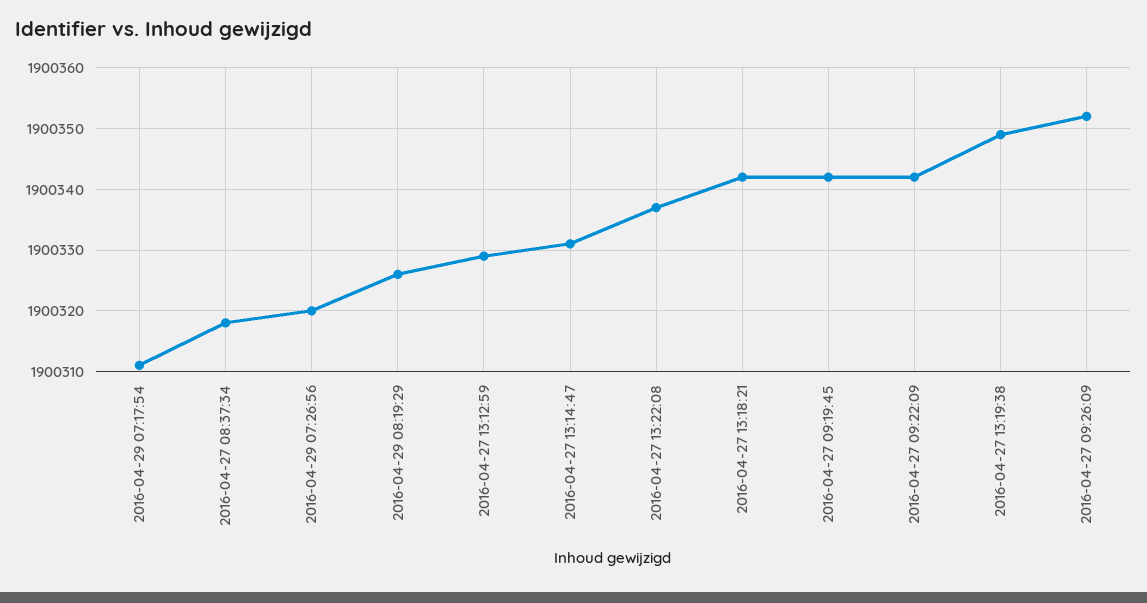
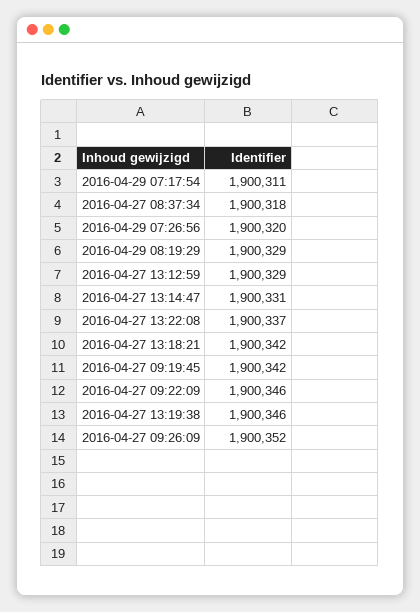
  {
    "2016-04-29 07:17:54": 1900311,
    "2016-04-27 08:37:34": 1900318,
    "2016-04-29 07:26:56": 1900320,
-   "2016-04-29 08:19:29": 1900326,
+   "2016-04-29 08:19:29": 1900329,
    "2016-04-27 13:12:59": 1900329,
    "2016-04-27 13:14:47": 1900331,
    "2016-04-27 13:22:08": 1900337,
    "2016-04-27 13:18:21": 1900342,
    "2016-04-27 09:19:45": 1900342,
-   "2016-04-27 09:22:09": 1900342,
+   "2016-04-27 09:22:09": 1900346,
-   "2016-04-27 13:19:38": 1900349,
+   "2016-04-27 13:19:38": 1900346,
    "2016-04-27 09:26:09": 1900352
  }

